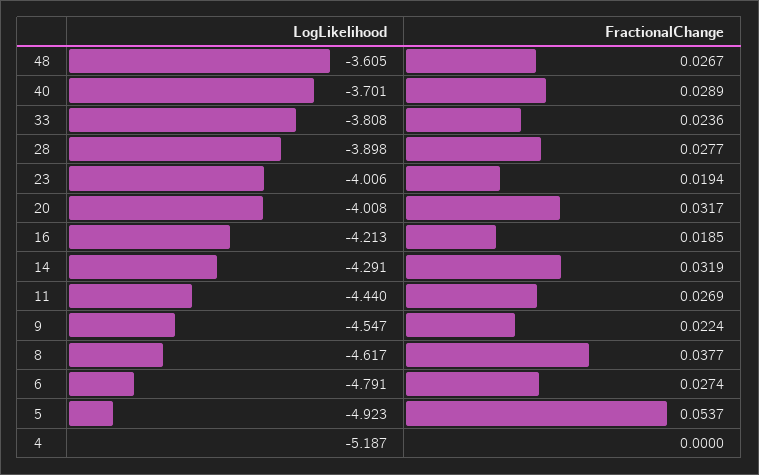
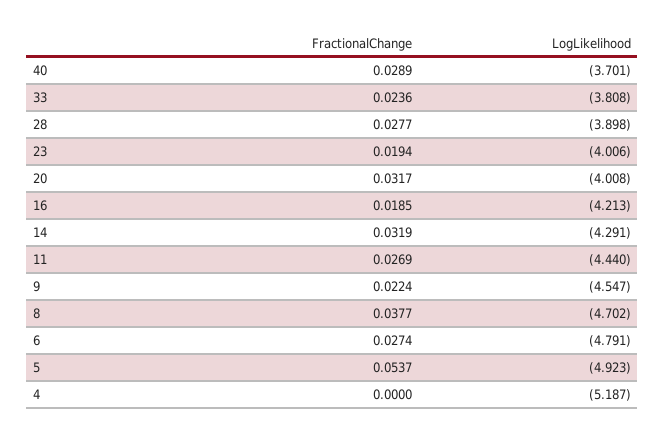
  {
    "LogLikelihood": {
-     "48": -3.605,
      "40": -3.701,
      "33": -3.808,
      "28": -3.898,
      "23": -4.006,
      "20": -4.008,
      "16": -4.213,
      "14": -4.291,
      "11": -4.44,
      "9": -4.547,
-     "8": -4.617,
+     "8": -4.702,
      "6": -4.791,
      "5": -4.923,
      "4": -5.187
    },
    "FractionalChange": {
-     "48": 0.0267,
      "40": 0.0289,
      "33": 0.0236,
      "28": 0.0277,
      "23": 0.0194,
      "20": 0.0317,
      "16": 0.0185,
      "14": 0.0319,
      "11": 0.0269,
      "9": 0.0224,
      "8": 0.0377,
      "6": 0.0274,
      "5": 0.0537,
      "4": 0
    }
  }

